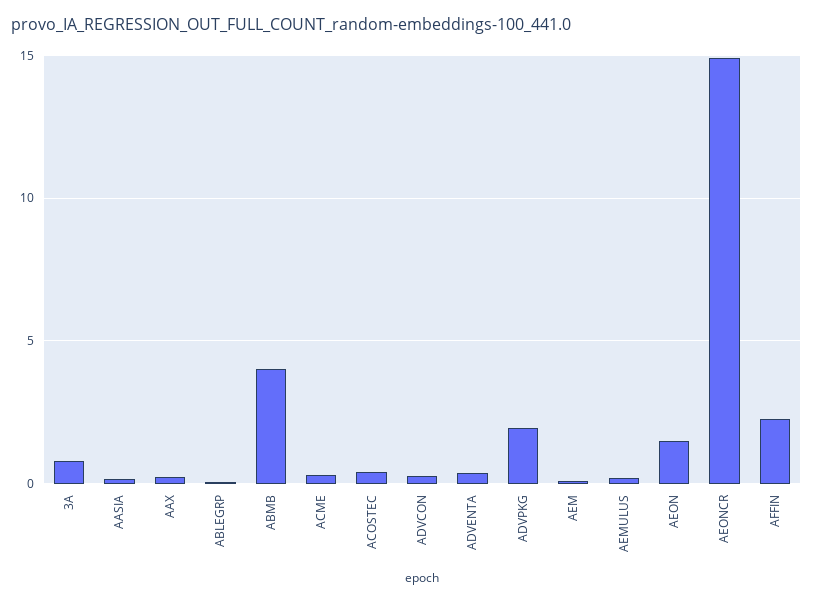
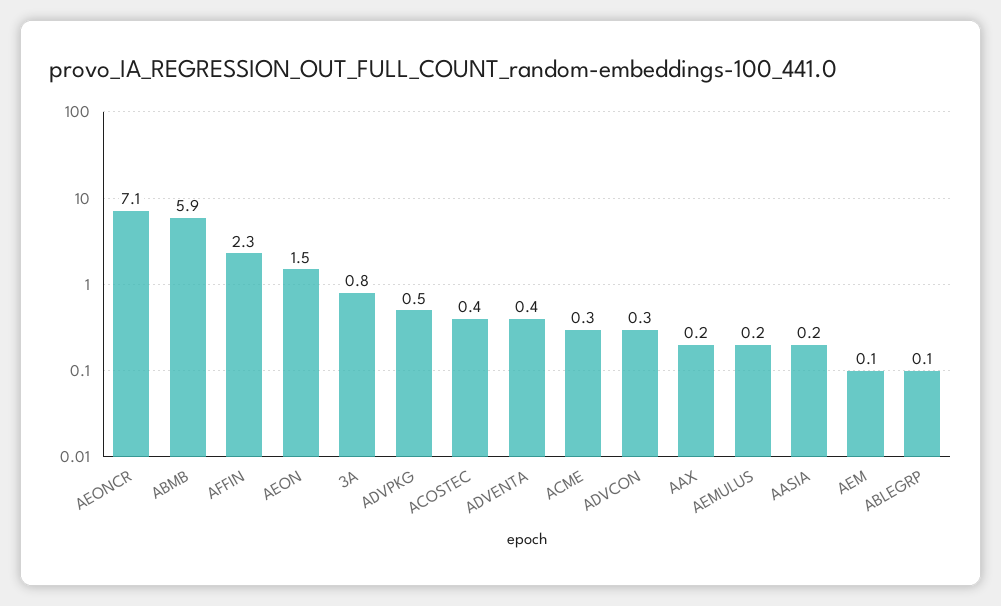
  {
    "3A": 0.8,
    "AASIA": 0.2,
    "AAX": 0.2,
    "ABLEGRP": 0.1,
-   "ABMB": 4,
+   "ABMB": 5.9,
    "ACME": 0.3,
    "ACOSTEC": 0.4,
    "ADVCON": 0.3,
    "ADVENTA": 0.4,
-   "ADVPKG": 2,
+   "ADVPKG": 0.5,
    "AEM": 0.1,
    "AEMULUS": 0.2,
    "AEON": 1.5,
-   "AEONCR": 15,
+   "AEONCR": 7.1,
    "AFFIN": 2.3
  }

